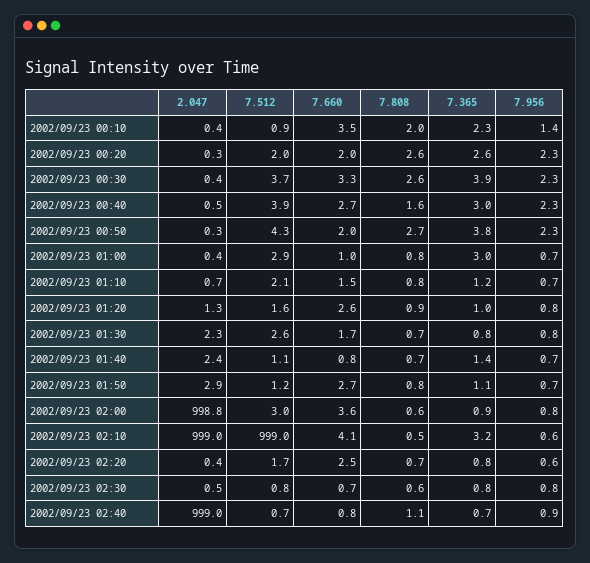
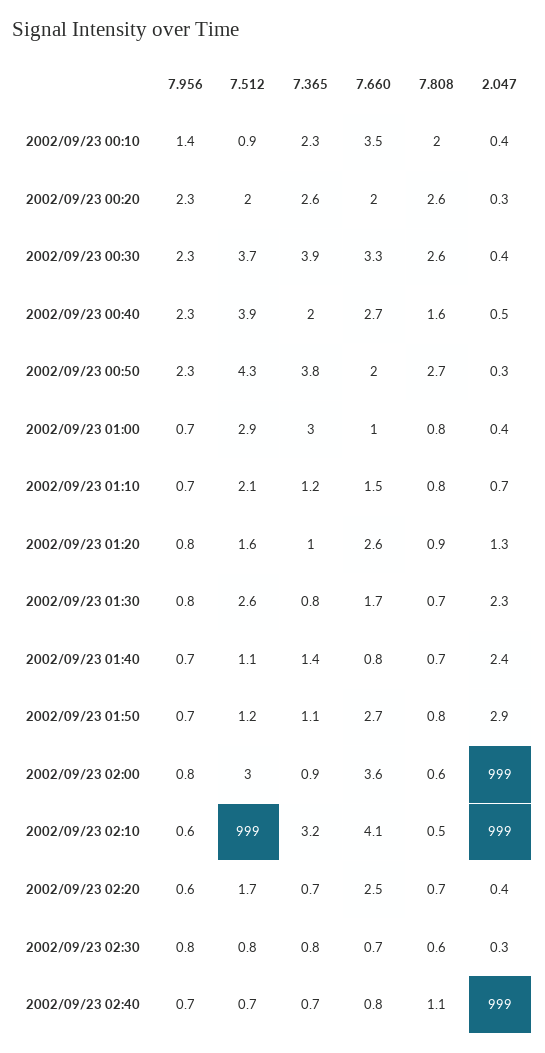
  {
    "2.047": {
      "2002/09/23 00:10": 0.4,
      "2002/09/23 00:20": 0.3,
      "2002/09/23 00:30": 0.4,
      "2002/09/23 00:40": 0.5,
      "2002/09/23 00:50": 0.3,
      "2002/09/23 01:00": 0.4,
      "2002/09/23 01:10": 0.7,
      "2002/09/23 01:20": 1.3,
      "2002/09/23 01:30": 2.3,
      "2002/09/23 01:40": 2.4,
      "2002/09/23 01:50": 2.9,
-     "2002/09/23 02:00": 998.8,
+     "2002/09/23 02:00": 999,
      "2002/09/23 02:10": 999,
      "2002/09/23 02:20": 0.4,
-     "2002/09/23 02:30": 0.5,
+     "2002/09/23 02:30": 0.3,
      "2002/09/23 02:40": 999
    },
    "7.512": {
      "2002/09/23 00:10": 0.9,
      "2002/09/23 00:20": 2,
      "2002/09/23 00:30": 3.7,
      "2002/09/23 00:40": 3.9,
      "2002/09/23 00:50": 4.3,
      "2002/09/23 01:00": 2.9,
      "2002/09/23 01:10": 2.1,
      "2002/09/23 01:20": 1.6,
      "2002/09/23 01:30": 2.6,
      "2002/09/23 01:40": 1.1,
      "2002/09/23 01:50": 1.2,
      "2002/09/23 02:00": 3,
      "2002/09/23 02:10": 999,
      "2002/09/23 02:20": 1.7,
      "2002/09/23 02:30": 0.8,
      "2002/09/23 02:40": 0.7
    },
    "7.660": {
      "2002/09/23 00:10": 3.5,
      "2002/09/23 00:20": 2,
      "2002/09/23 00:30": 3.3,
      "2002/09/23 00:40": 2.7,
      "2002/09/23 00:50": 2,
      "2002/09/23 01:00": 1,
      "2002/09/23 01:10": 1.5,
      "2002/09/23 01:20": 2.6,
      "2002/09/23 01:30": 1.7,
      "2002/09/23 01:40": 0.8,
      "2002/09/23 01:50": 2.7,
      "2002/09/23 02:00": 3.6,
      "2002/09/23 02:10": 4.1,
      "2002/09/23 02:20": 2.5,
      "2002/09/23 02:30": 0.7,
      "2002/09/23 02:40": 0.8
    },
    "7.808": {
      "2002/09/23 00:10": 2,
      "2002/09/23 00:20": 2.6,
      "2002/09/23 00:30": 2.6,
      "2002/09/23 00:40": 1.6,
      "2002/09/23 00:50": 2.7,
      "2002/09/23 01:00": 0.8,
      "2002/09/23 01:10": 0.8,
      "2002/09/23 01:20": 0.9,
      "2002/09/23 01:30": 0.7,
      "2002/09/23 01:40": 0.7,
      "2002/09/23 01:50": 0.8,
      "2002/09/23 02:00": 0.6,
      "2002/09/23 02:10": 0.5,
      "2002/09/23 02:20": 0.7,
      "2002/09/23 02:30": 0.6,
      "2002/09/23 02:40": 1.1
    },
    "7.365": {
      "2002/09/23 00:10": 2.3,
      "2002/09/23 00:20": 2.6,
      "2002/09/23 00:30": 3.9,
-     "2002/09/23 00:40": 3,
+     "2002/09/23 00:40": 2,
      "2002/09/23 00:50": 3.8,
      "2002/09/23 01:00": 3,
      "2002/09/23 01:10": 1.2,
      "2002/09/23 01:20": 1,
      "2002/09/23 01:30": 0.8,
      "2002/09/23 01:40": 1.4,
      "2002/09/23 01:50": 1.1,
      "2002/09/23 02:00": 0.9,
      "2002/09/23 02:10": 3.2,
-     "2002/09/23 02:20": 0.8,
+     "2002/09/23 02:20": 0.7,
      "2002/09/23 02:30": 0.8,
      "2002/09/23 02:40": 0.7
    },
    "7.956": {
      "2002/09/23 00:10": 1.4,
      "2002/09/23 00:20": 2.3,
      "2002/09/23 00:30": 2.3,
      "2002/09/23 00:40": 2.3,
      "2002/09/23 00:50": 2.3,
      "2002/09/23 01:00": 0.7,
      "2002/09/23 01:10": 0.7,
      "2002/09/23 01:20": 0.8,
      "2002/09/23 01:30": 0.8,
      "2002/09/23 01:40": 0.7,
      "2002/09/23 01:50": 0.7,
      "2002/09/23 02:00": 0.8,
      "2002/09/23 02:10": 0.6,
      "2002/09/23 02:20": 0.6,
      "2002/09/23 02:30": 0.8,
-     "2002/09/23 02:40": 0.9
+     "2002/09/23 02:40": 0.7
    }
  }

